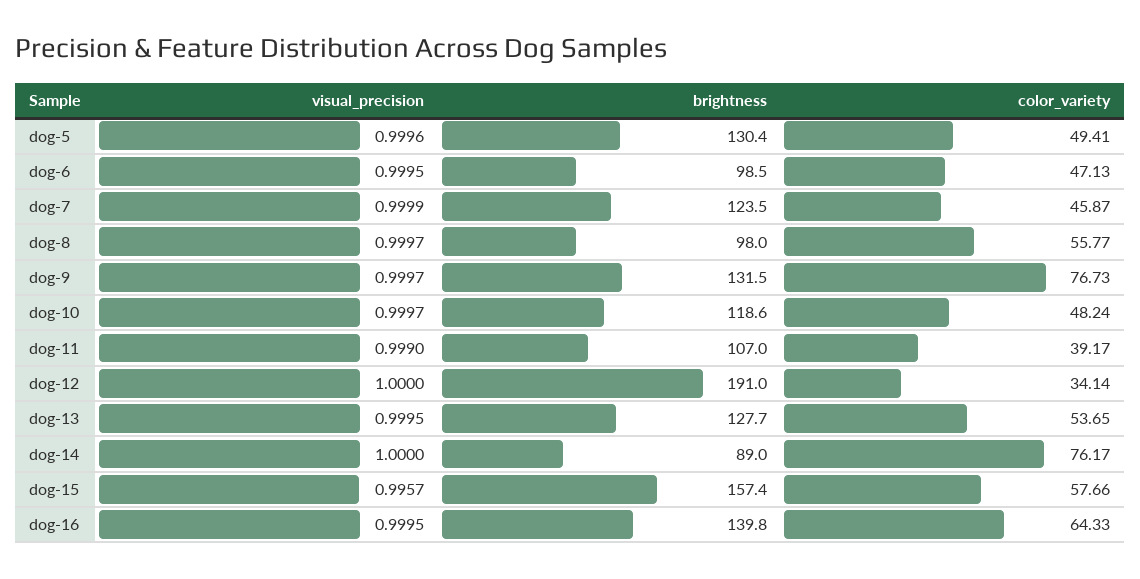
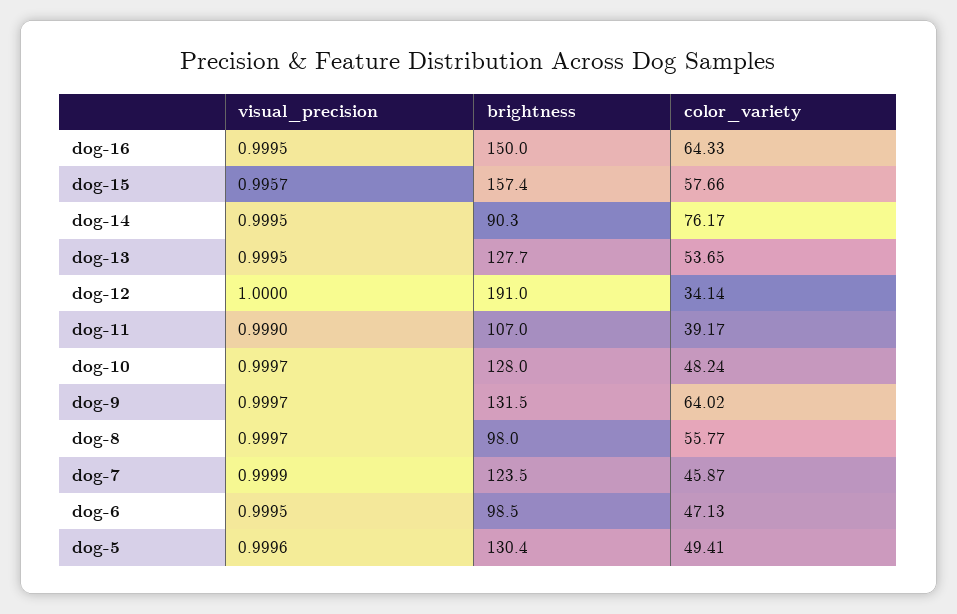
  {
    "visual_precision": {
      "dog-5": 0.9996,
      "dog-6": 0.9995,
      "dog-7": 0.9999,
      "dog-8": 0.9997,
      "dog-9": 0.9997,
      "dog-10": 0.9997,
      "dog-11": 0.999,
      "dog-12": 1,
      "dog-13": 0.9995,
-     "dog-14": 1,
+     "dog-14": 0.9995,
      "dog-15": 0.9957,
      "dog-16": 0.9995
    },
    "brightness": {
      "dog-5": 130.4,
      "dog-6": 98.5,
      "dog-7": 123.5,
      "dog-8": 98,
      "dog-9": 131.5,
-     "dog-10": 118.6,
+     "dog-10": 128,
      "dog-11": 107,
      "dog-12": 191,
      "dog-13": 127.7,
-     "dog-14": 89,
+     "dog-14": 90.3,
      "dog-15": 157.4,
-     "dog-16": 139.8
+     "dog-16": 150
    },
    "color_variety": {
      "dog-5": 49.41,
      "dog-6": 47.13,
      "dog-7": 45.87,
      "dog-8": 55.77,
-     "dog-9": 76.73,
+     "dog-9": 64.02,
      "dog-10": 48.24,
      "dog-11": 39.17,
      "dog-12": 34.14,
      "dog-13": 53.65,
      "dog-14": 76.17,
      "dog-15": 57.66,
      "dog-16": 64.33
    }
  }

